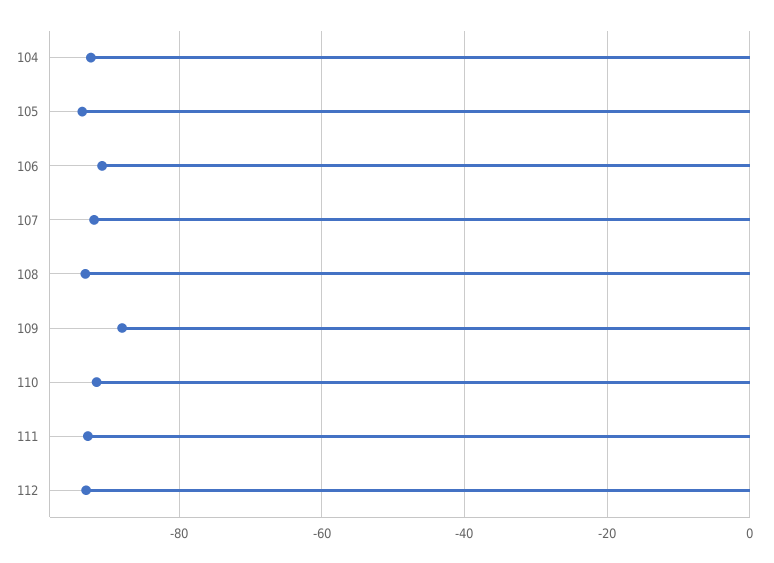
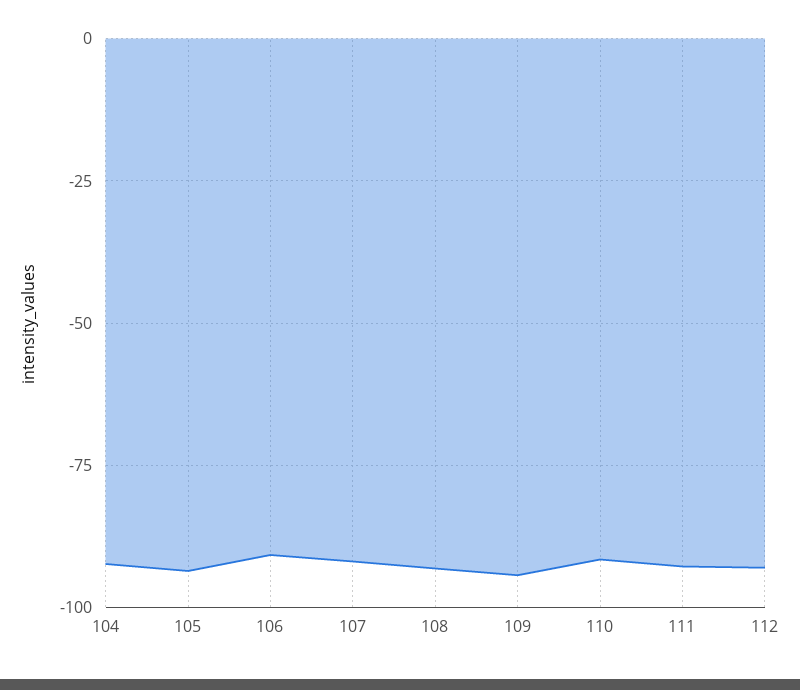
  {
    "104": -92,
    "105": -94,
    "106": -90,
    "107": -92,
    "108": -94,
-   "109": -88,
+   "109": -95,
    "110": -92,
    "111": -92,
    "112": -94
  }

